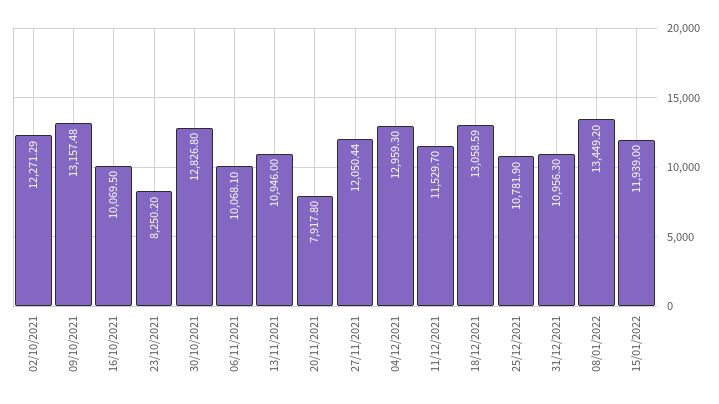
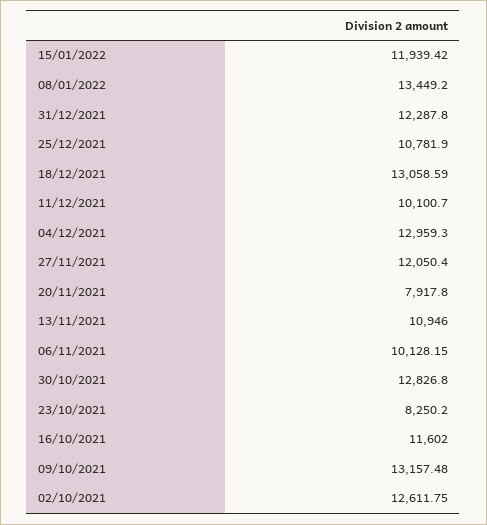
  {
-   "02/10/2021": 12271.29,
+   "02/10/2021": 12611.75,
    "09/10/2021": 13157.48,
-   "16/10/2021": 10069.5,
+   "16/10/2021": 11602,
    "23/10/2021": 8250.2,
    "30/10/2021": 12826.8,
-   "06/11/2021": 10068.1,
+   "06/11/2021": 10128.15,
    "13/11/2021": 10946,
    "20/11/2021": 7917.8,
-   "27/11/2021": 12050.44,
+   "27/11/2021": 12050.4,
    "04/12/2021": 12959.3,
-   "11/12/2021": 11529.7,
+   "11/12/2021": 10100.7,
    "18/12/2021": 13058.59,
    "25/12/2021": 10781.9,
-   "31/12/2021": 10956.3,
+   "31/12/2021": 12287.8,
    "08/01/2022": 13449.2,
-   "15/01/2022": 11939
+   "15/01/2022": 11939.42
  }

